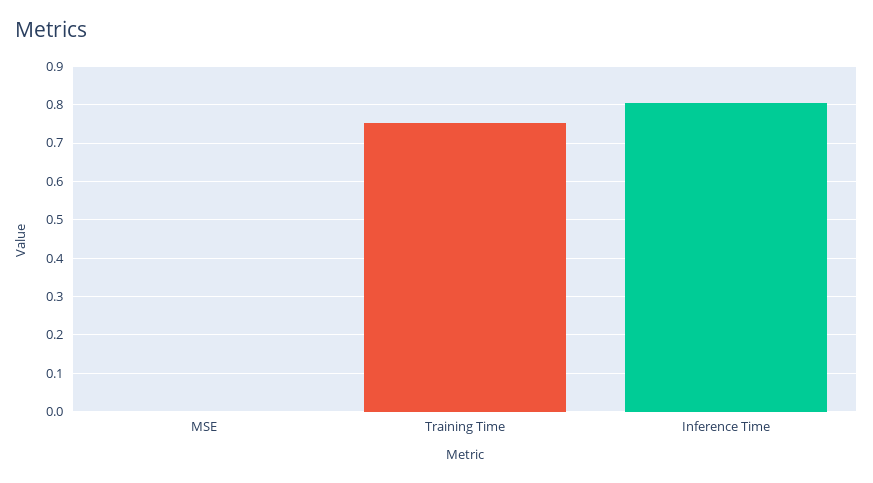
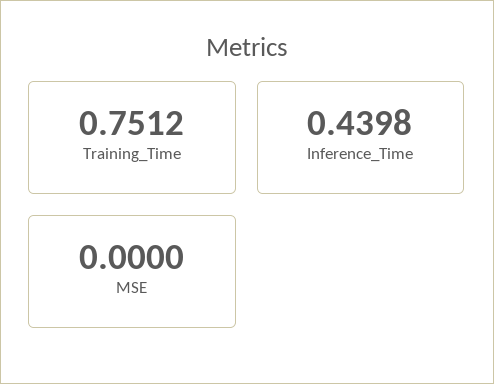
  {
    "MSE": 0,
    "Training Time": 0.7512,
-   "Inference Time": 0.8
+   "Inference Time": 0.4398
  }

